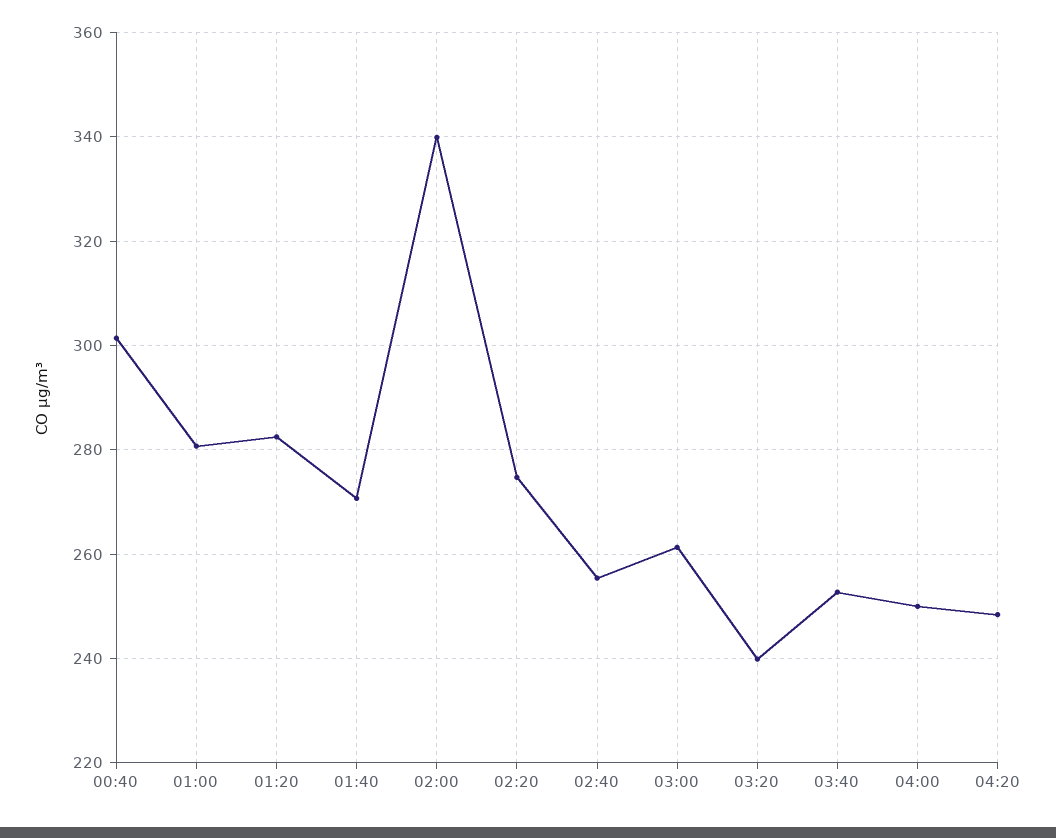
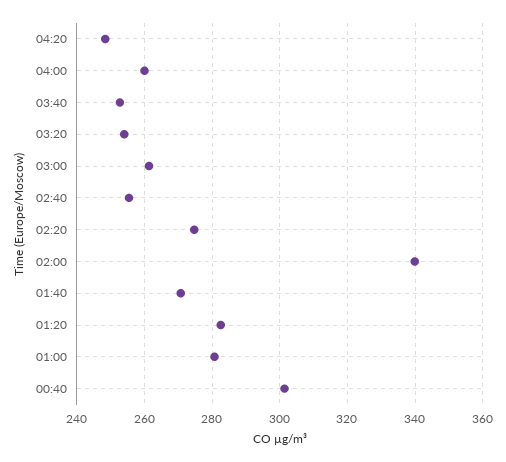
  {
    "00:40": 302,
    "01:00": 280,
    "01:20": 282,
    "01:40": 270,
    "02:00": 340,
    "02:20": 274,
    "02:40": 256,
    "03:00": 262,
-   "03:20": 240,
+   "03:20": 254,
    "03:40": 252,
-   "04:00": 250,
+   "04:00": 260,
    "04:20": 248
  }

